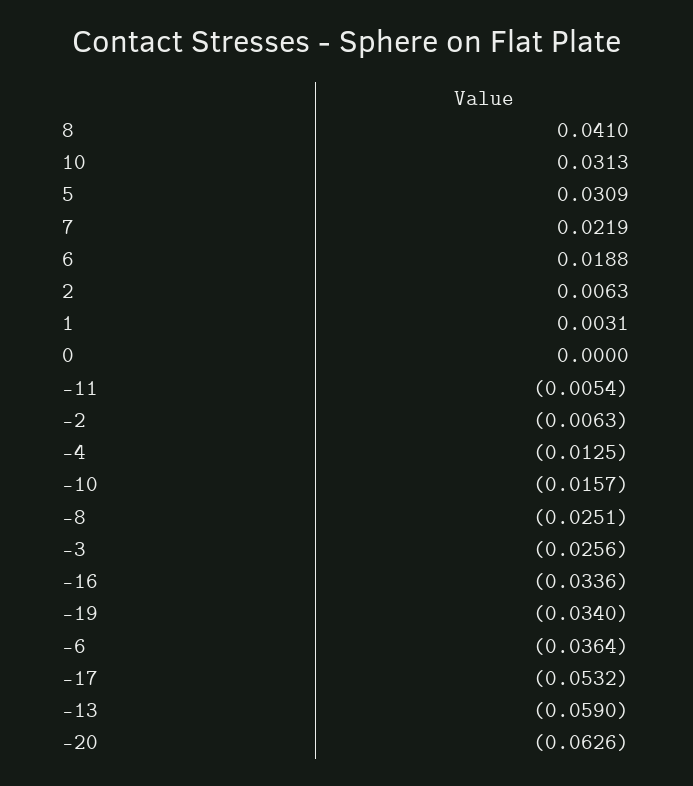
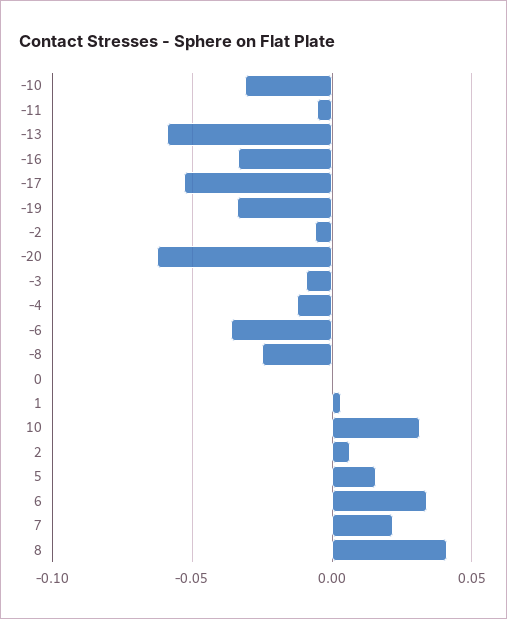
  {
    "8": 0.041,
    "10": 0.0313,
-   "5": 0.0309,
+   "5": 0.015,
    "7": 0.0219,
-   "6": 0.0188,
+   "6": 0.035,
    "2": 0.0063,
    "1": 0.0031,
    "0": 0,
    "-11": -0.0054,
    "-2": -0.0063,
    "-4": -0.0125,
-   "-10": -0.0157,
+   "-10": -0.03,
    "-8": -0.0251,
-   "-3": -0.0256,
+   "-3": -0.01,
    "-16": -0.0336,
    "-19": -0.034,
    "-6": -0.0364,
    "-17": -0.0532,
    "-13": -0.059,
    "-20": -0.0626
  }

